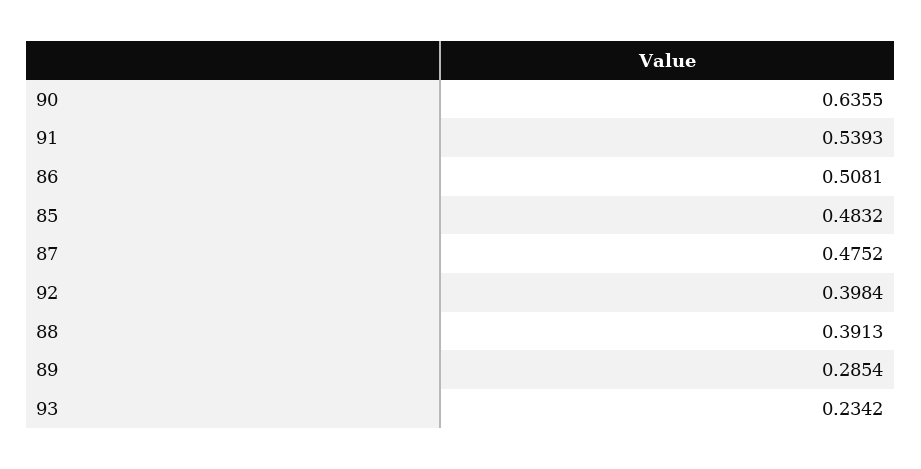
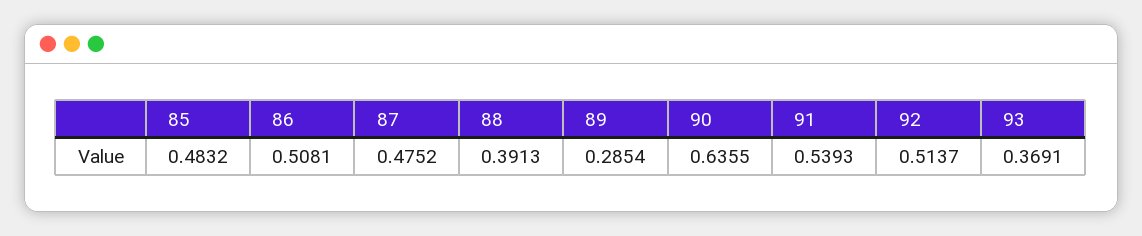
  {
    "90": 0.6355,
    "91": 0.5393,
    "86": 0.5081,
    "85": 0.4832,
    "87": 0.4752,
-   "92": 0.3984,
+   "92": 0.5137,
    "88": 0.3913,
    "89": 0.2854,
-   "93": 0.2342
+   "93": 0.3691
  }

